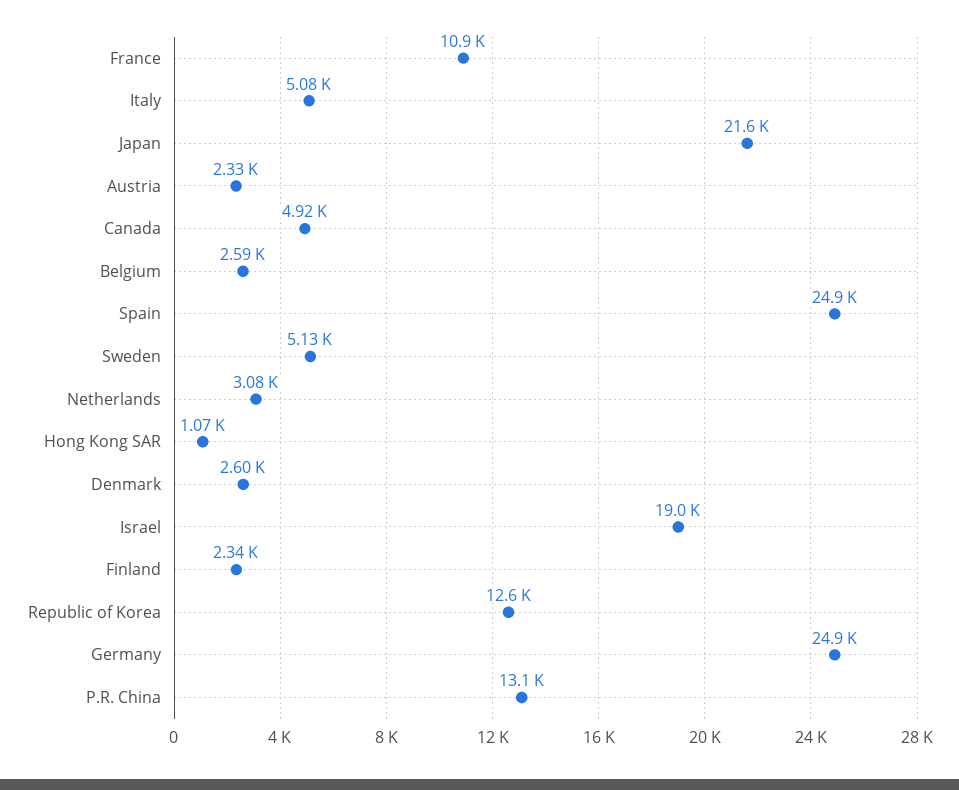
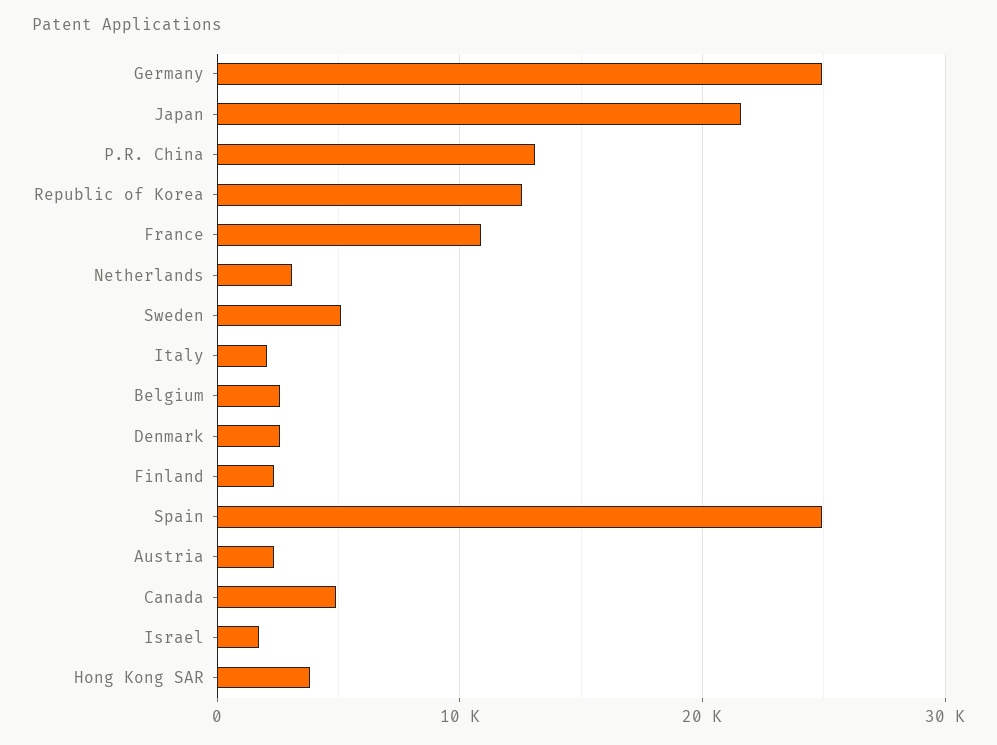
  {
    "France": 10900,
-   "Italy": 5080,
+   "Italy": 2000,
    "Japan": 21600,
    "Austria": 2330,
    "Canada": 4920,
    "Belgium": 2590,
    "Spain": 24900,
    "Sweden": 5130,
    "Netherlands": 3080,
-   "Hong Kong SAR": 1070,
+   "Hong Kong SAR": 4000,
    "Denmark": 2600,
-   "Israel": 19000,
+   "Israel": 2000,
    "Finland": 2340,
    "Republic of Korea": 12600,
    "Germany": 24900,
    "P.R. China": 13100
  }

